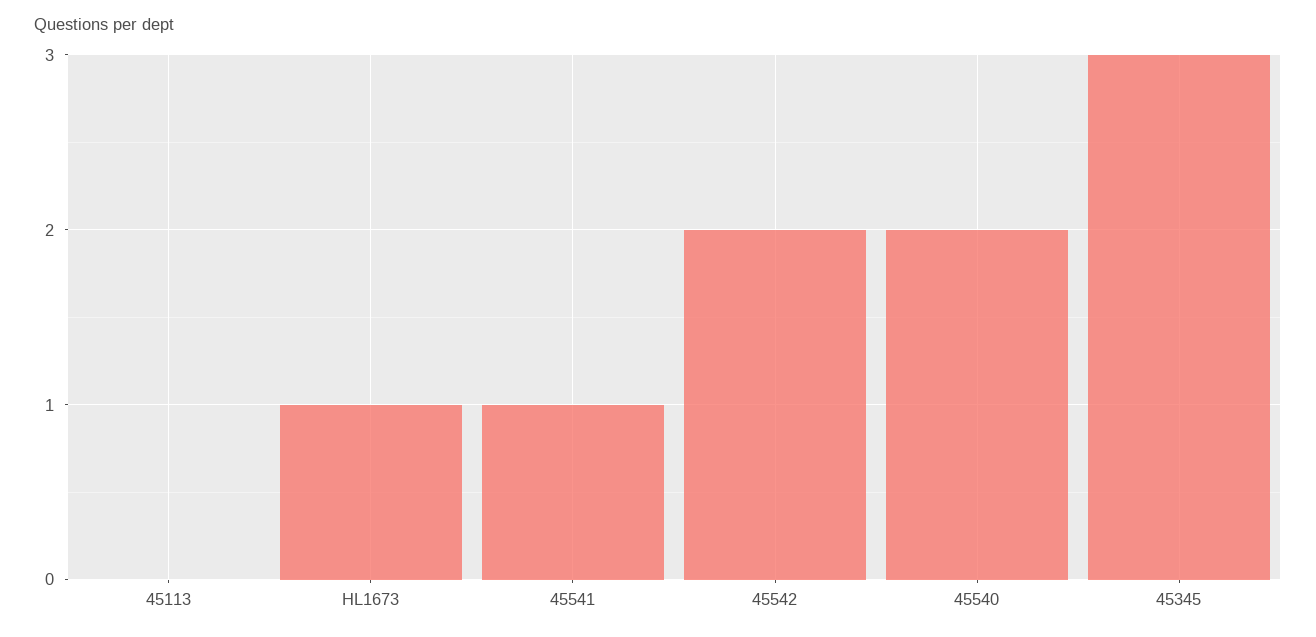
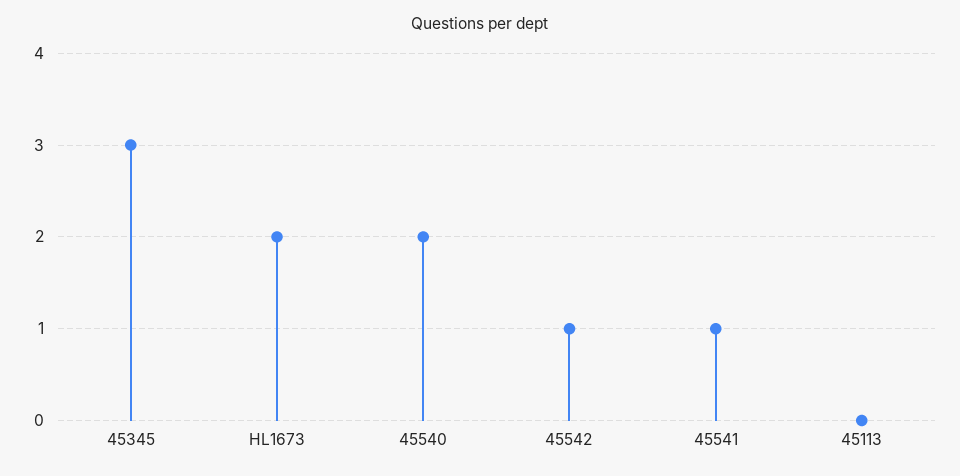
  {
    "45113": 0,
-   "HL1673": 1,
+   "HL1673": 2,
    "45541": 1,
-   "45542": 2,
+   "45542": 1,
    "45540": 2,
    "45345": 3
  }

